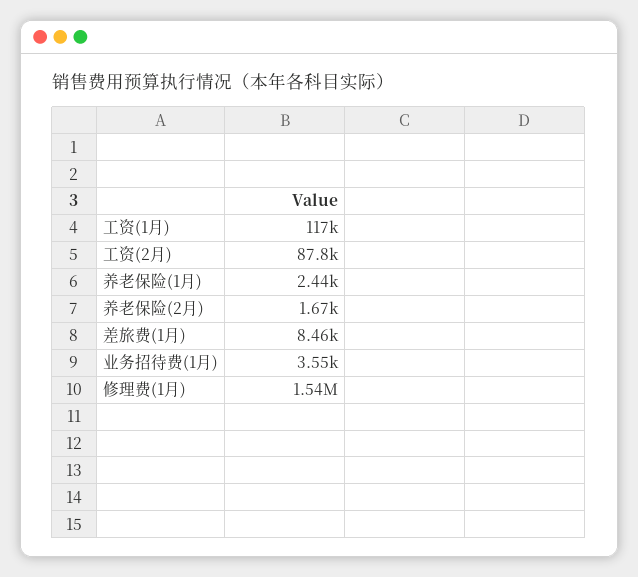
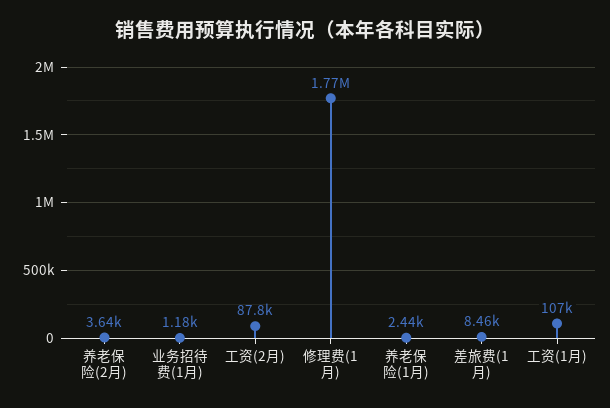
  {
-   "工资(1月)": 117000,
+   "工资(1月)": 107000,
    "工资(2月)": 87800,
    "养老保险(1月)": 2440,
-   "养老保险(2月)": 1670,
+   "养老保险(2月)": 3640,
    "差旅费(1月)": 8460,
-   "业务招待费(1月)": 3550,
+   "业务招待费(1月)": 1180,
-   "修理费(1月)": 1540000
+   "修理费(1月)": 1770000
  }

